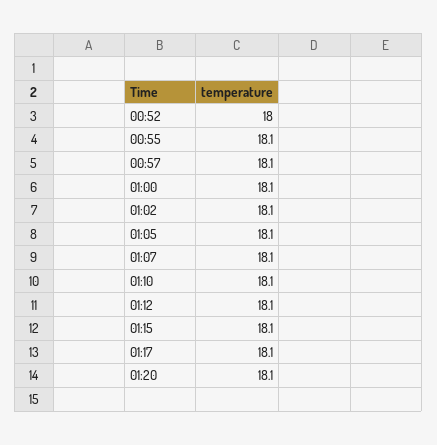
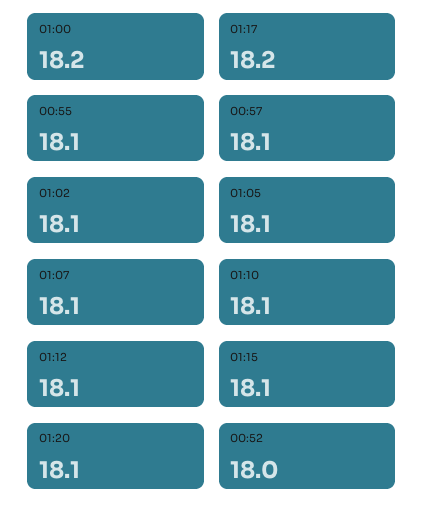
  {
    "00:52": 18,
    "00:55": 18.1,
    "00:57": 18.1,
-   "01:00": 18.1,
+   "01:00": 18.2,
    "01:02": 18.1,
    "01:05": 18.1,
    "01:07": 18.1,
    "01:10": 18.1,
    "01:12": 18.1,
    "01:15": 18.1,
-   "01:17": 18.1,
+   "01:17": 18.2,
    "01:20": 18.1
  }

